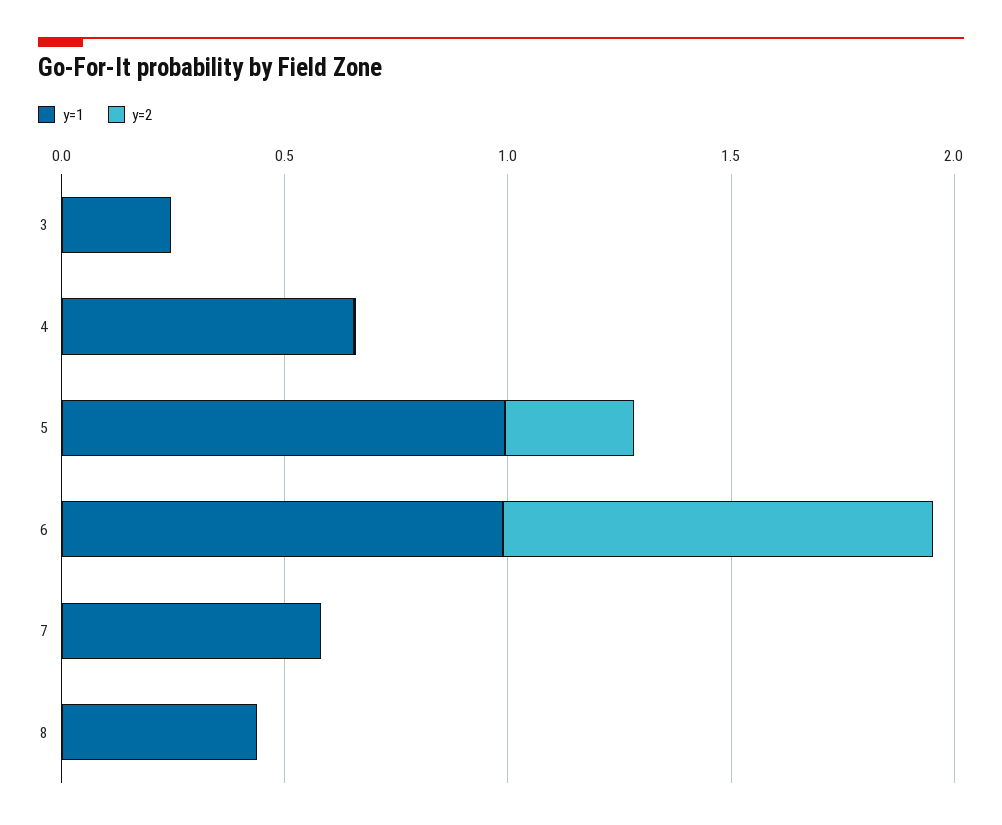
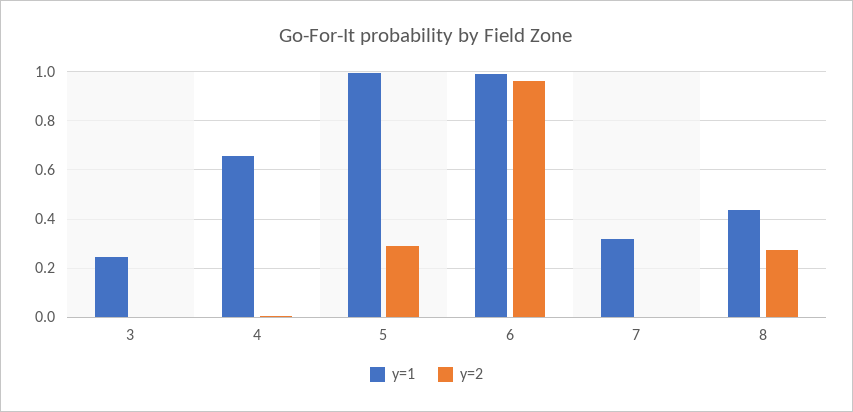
  {
    "y=1": {
      "3": 0.25,
      "4": 0.65,
      "5": 1,
      "6": 1,
-     "7": 0.6,
+     "7": 0.325,
      "8": 0.45
    },
    "y=2": {
      "3": 0,
      "4": 0,
      "5": 0.3,
      "6": 0.975,
      "7": 0,
-     "8": 0
+     "8": 0.275
    }
  }

